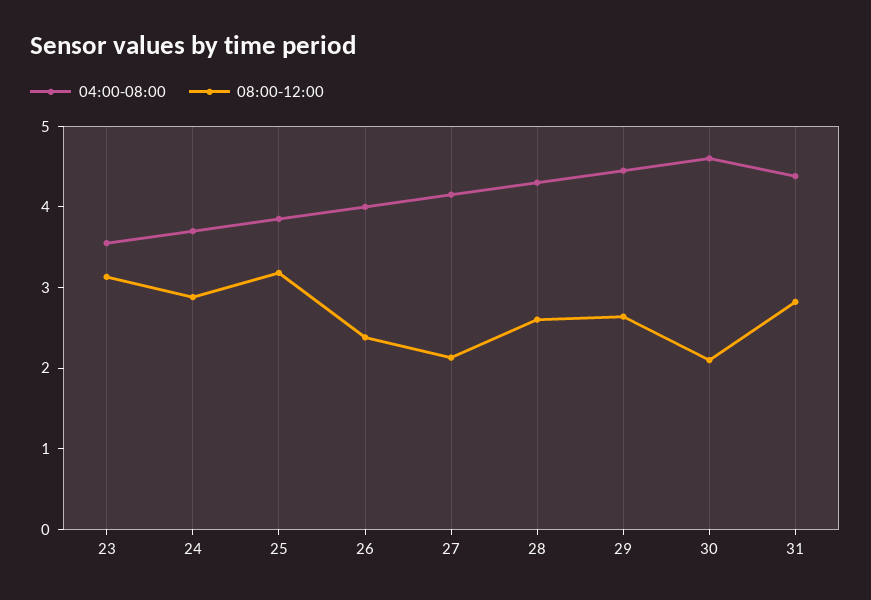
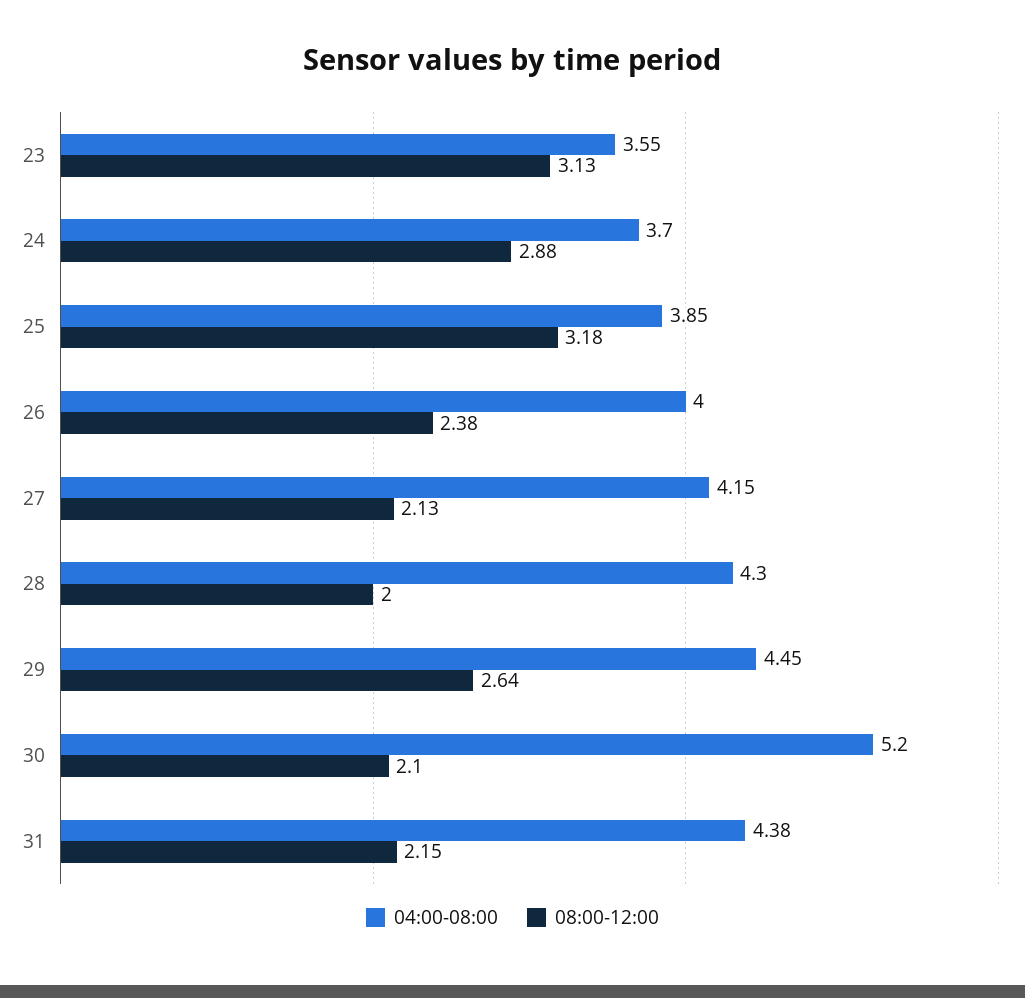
  {
    "04:00-08:00": {
      "23": 3.55,
      "24": 3.7,
      "25": 3.85,
      "26": 4,
      "27": 4.15,
      "28": 4.3,
      "29": 4.45,
-     "30": 4.6,
+     "30": 5.2,
      "31": 4.38
    },
    "08:00-12:00": {
      "23": 3.13,
      "24": 2.88,
      "25": 3.18,
      "26": 2.38,
      "27": 2.13,
-     "28": 2.6,
+     "28": 2,
      "29": 2.64,
      "30": 2.1,
-     "31": 2.8
+     "31": 2.15
    }
  }

